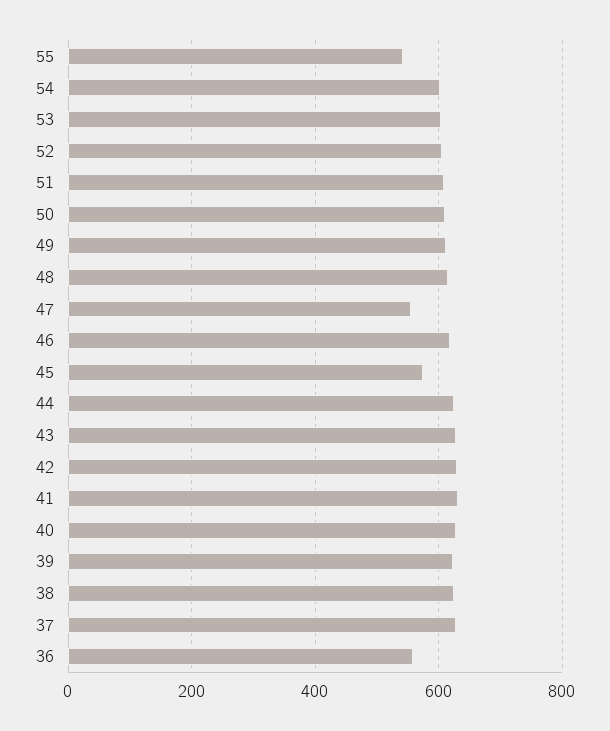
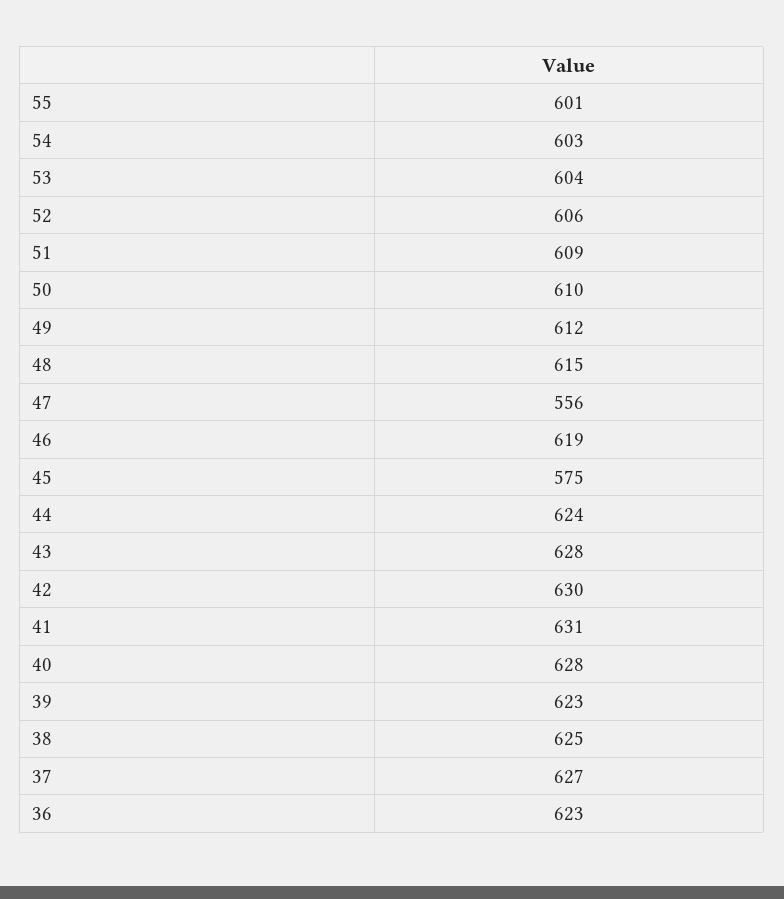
  {
-   "55": 540,
+   "55": 601,
    "54": 603,
    "53": 604,
    "52": 606,
    "51": 609,
    "50": 610,
    "49": 612,
    "48": 615,
    "47": 556,
    "46": 619,
    "45": 575,
    "44": 624,
    "43": 628,
    "42": 630,
    "41": 631,
    "40": 628,
    "39": 623,
    "38": 625,
    "37": 627,
-   "36": 560
+   "36": 623
  }

